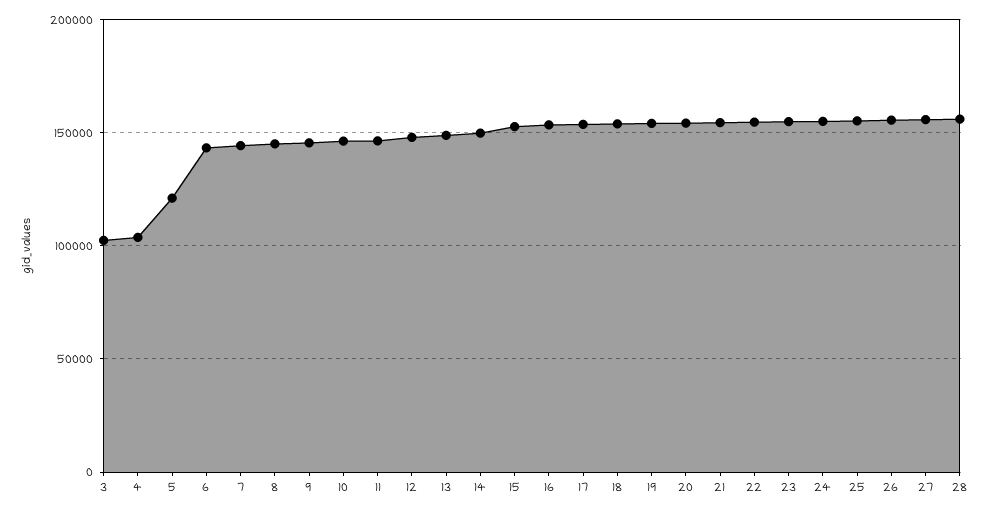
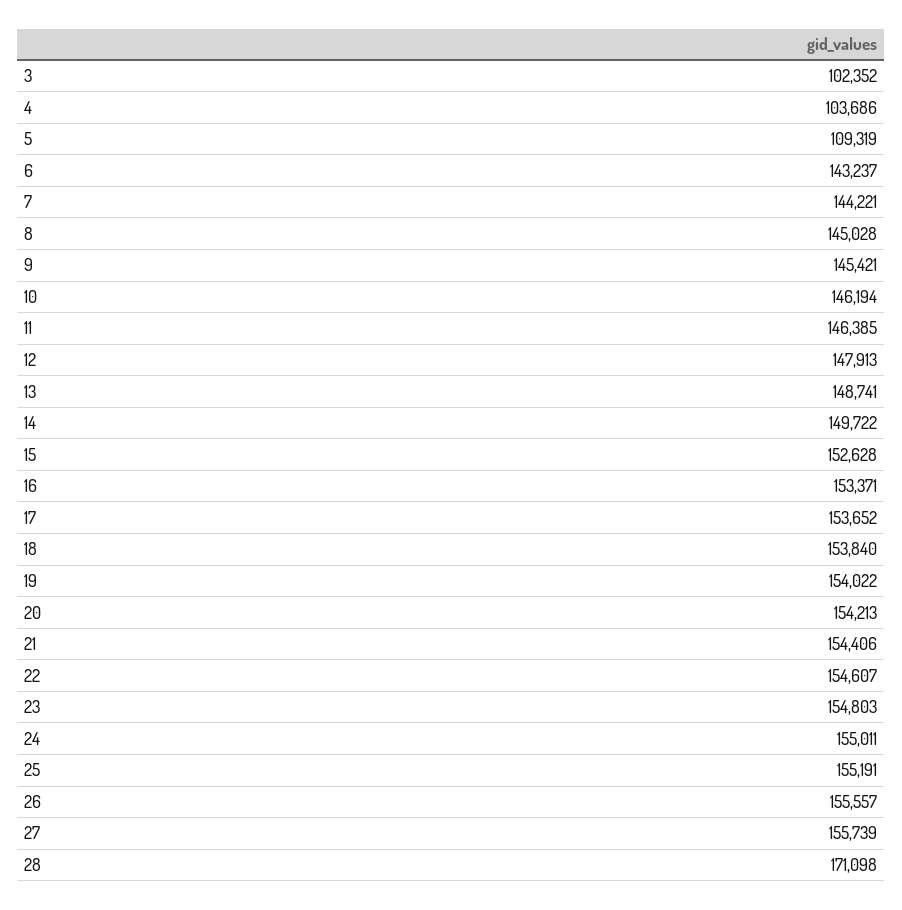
  {
    "3": 102352,
    "4": 103686,
-   "5": 120000,
+   "5": 109319,
    "6": 143237,
    "7": 144221,
    "8": 145028,
    "9": 145421,
    "10": 146194,
    "11": 146385,
    "12": 147913,
    "13": 148741,
    "14": 149722,
    "15": 152628,
    "16": 153371,
    "17": 153652,
    "18": 153840,
    "19": 154022,
    "20": 154213,
    "21": 154406,
    "22": 154607,
    "23": 154803,
    "24": 155011,
    "25": 155191,
    "26": 155557,
    "27": 155739,
-   "28": 155000
+   "28": 171098
  }

